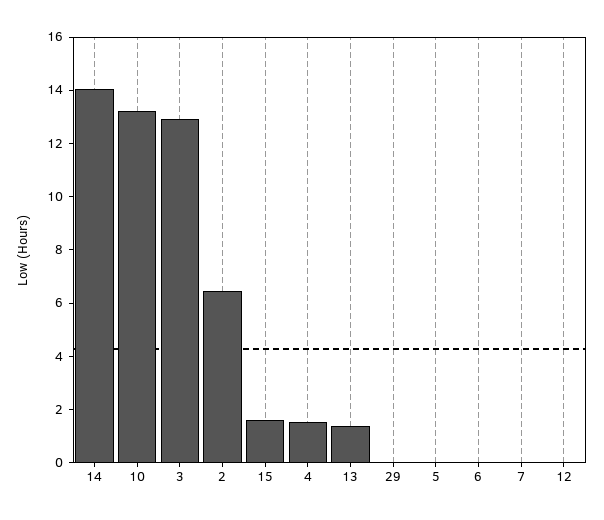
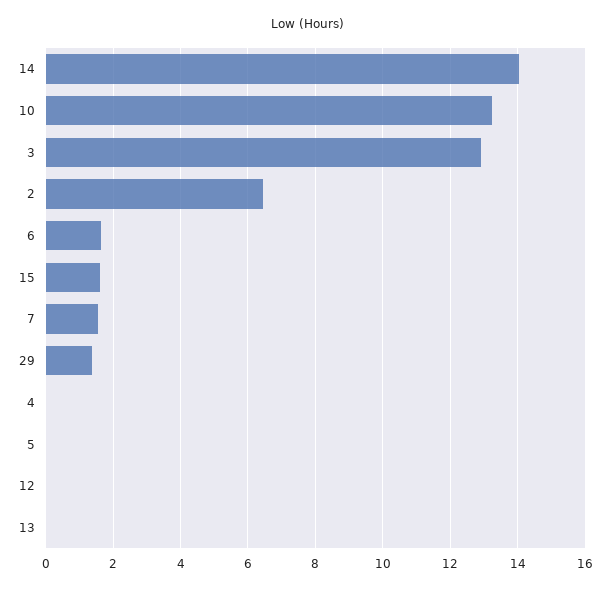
  {
    "14": 14,
    "10": 13.2,
    "3": 13,
    "2": 6.4,
    "15": 1.6,
-   "4": 1.5,
+   "4": 0,
-   "13": 1.5,
+   "13": 0,
-   "29": 0,
+   "29": 1.4,
    "5": 0,
-   "6": 0,
+   "6": 1.6,
-   "7": 0,
+   "7": 1.6,
    "12": 0
  }

